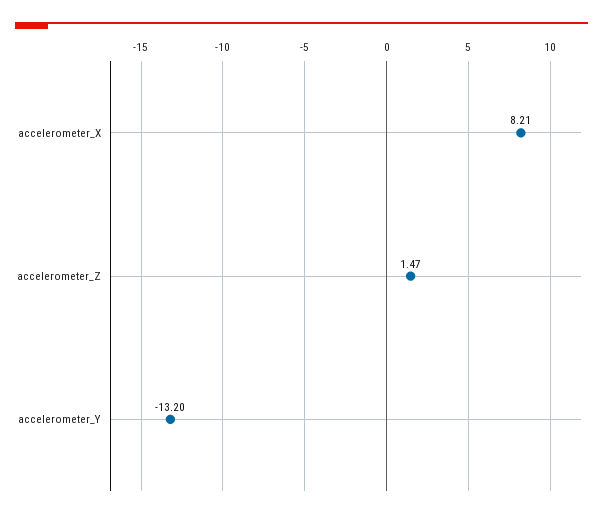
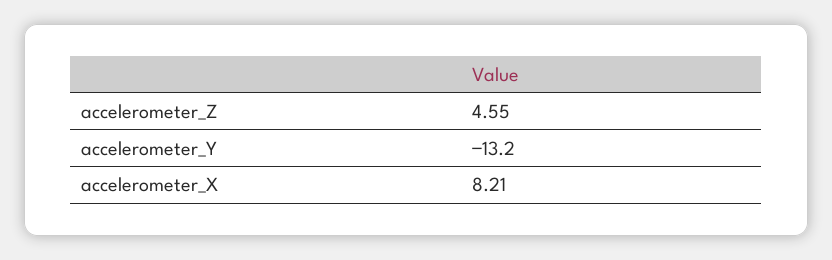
  {
    "accelerometer_X": 8.21,
-   "accelerometer_Z": 1.47,
+   "accelerometer_Z": 4.55,
    "accelerometer_Y": -13.2
  }

